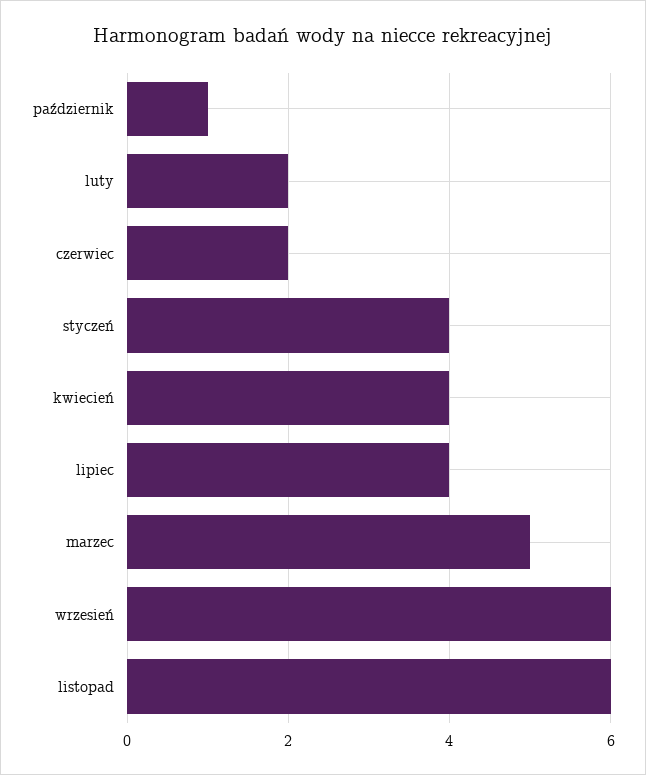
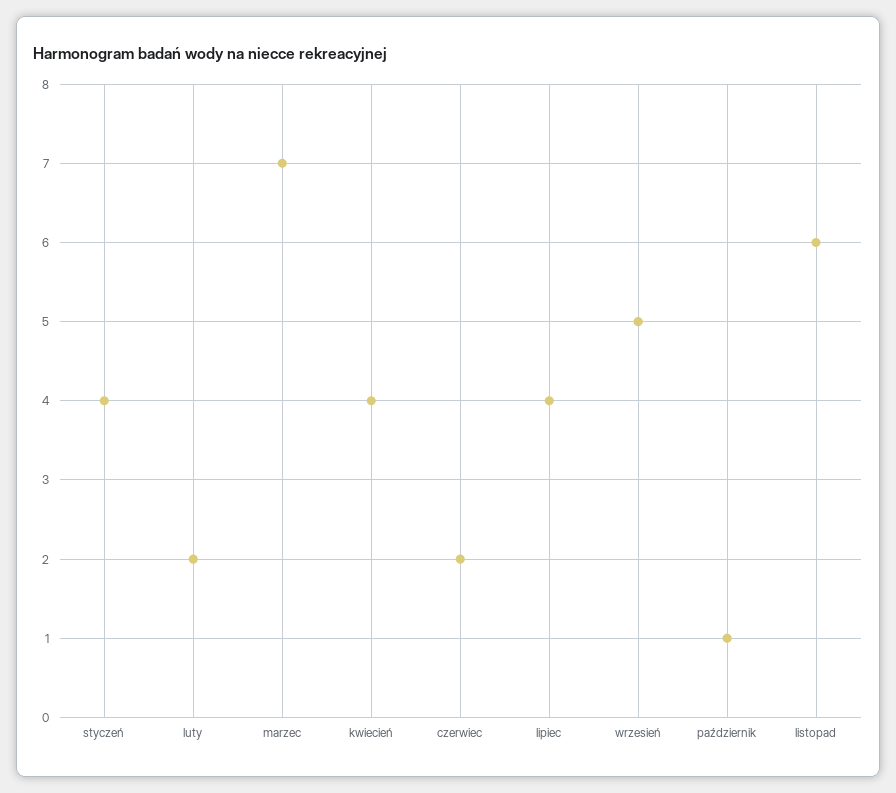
  {
    "październik": 1,
    "luty": 2,
    "czerwiec": 2,
    "styczeń": 4,
    "kwiecień": 4,
    "lipiec": 4,
-   "marzec": 5,
+   "marzec": 7,
-   "wrzesień": 6,
+   "wrzesień": 5,
    "listopad": 6
  }

